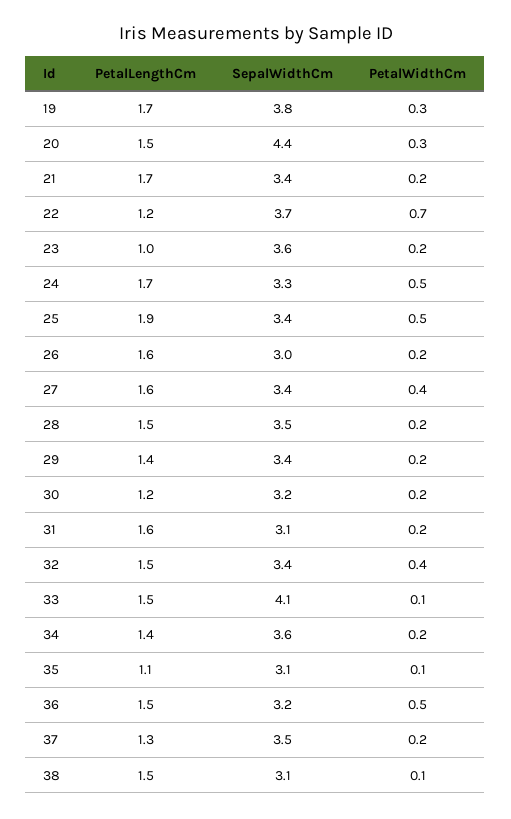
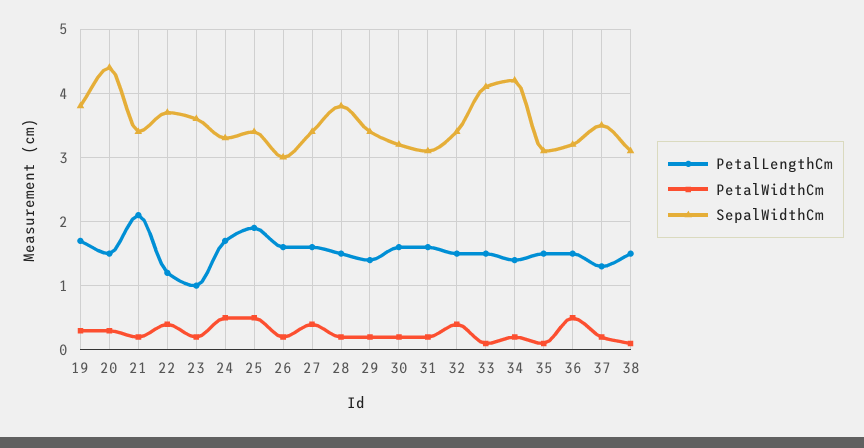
  {
    "PetalLengthCm": {
      "19": 1.7,
      "20": 1.5,
-     "21": 1.7,
+     "21": 2.1,
      "22": 1.2,
      "23": 1,
      "24": 1.7,
      "25": 1.9,
      "26": 1.6,
      "27": 1.6,
      "28": 1.5,
      "29": 1.4,
-     "30": 1.2,
+     "30": 1.6,
      "31": 1.6,
      "32": 1.5,
      "33": 1.5,
      "34": 1.4,
-     "35": 1.1,
+     "35": 1.5,
      "36": 1.5,
      "37": 1.3,
      "38": 1.5
    },
    "SepalWidthCm": {
      "19": 3.8,
      "20": 4.4,
      "21": 3.4,
      "22": 3.7,
      "23": 3.6,
      "24": 3.3,
      "25": 3.4,
      "26": 3,
      "27": 3.4,
-     "28": 3.5,
+     "28": 3.8,
      "29": 3.4,
      "30": 3.2,
      "31": 3.1,
      "32": 3.4,
      "33": 4.1,
-     "34": 3.6,
+     "34": 4.2,
      "35": 3.1,
      "36": 3.2,
      "37": 3.5,
      "38": 3.1
    },
    "PetalWidthCm": {
      "19": 0.3,
      "20": 0.3,
      "21": 0.2,
-     "22": 0.7,
+     "22": 0.4,
      "23": 0.2,
      "24": 0.5,
      "25": 0.5,
      "26": 0.2,
      "27": 0.4,
      "28": 0.2,
      "29": 0.2,
      "30": 0.2,
      "31": 0.2,
      "32": 0.4,
      "33": 0.1,
      "34": 0.2,
      "35": 0.1,
      "36": 0.5,
      "37": 0.2,
      "38": 0.1
    }
  }

